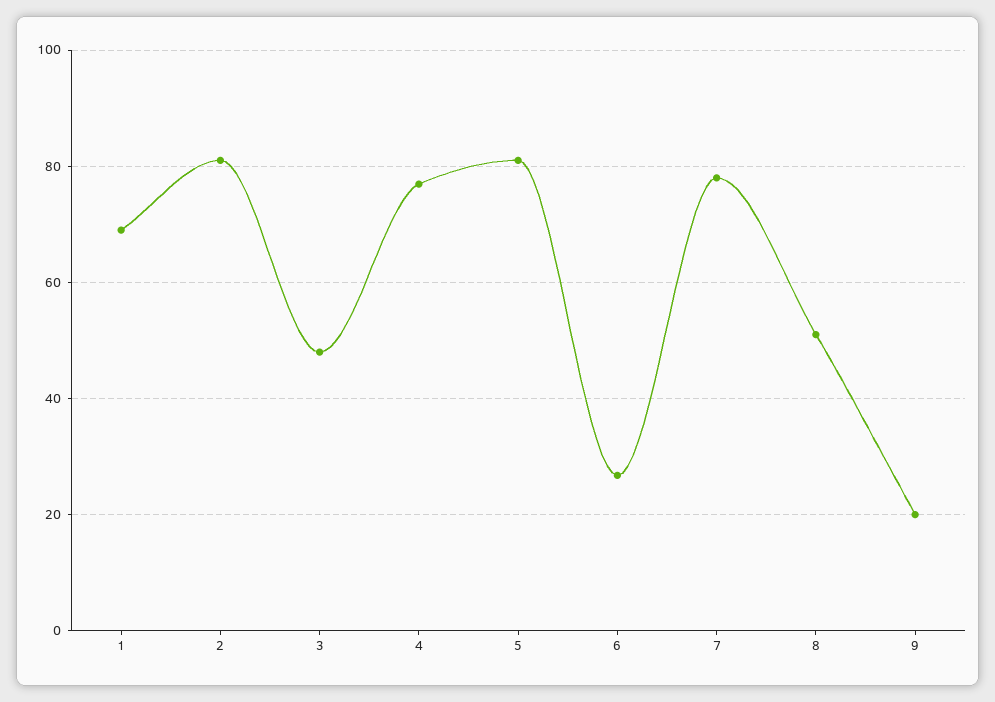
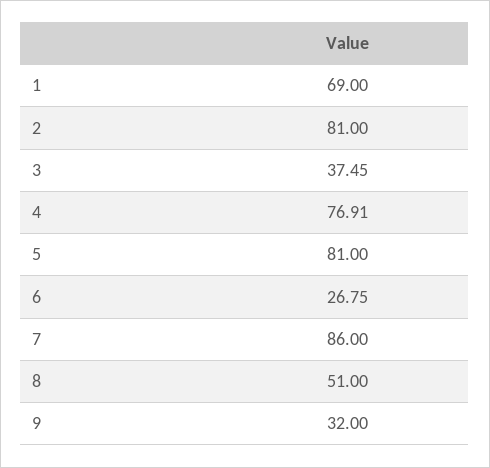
  {
    "1": 69,
    "2": 81,
-   "3": 48,
+   "3": 37.45,
    "4": 76.91,
    "5": 81,
    "6": 26.75,
-   "7": 78,
+   "7": 86,
    "8": 51,
-   "9": 20
+   "9": 32
  }

